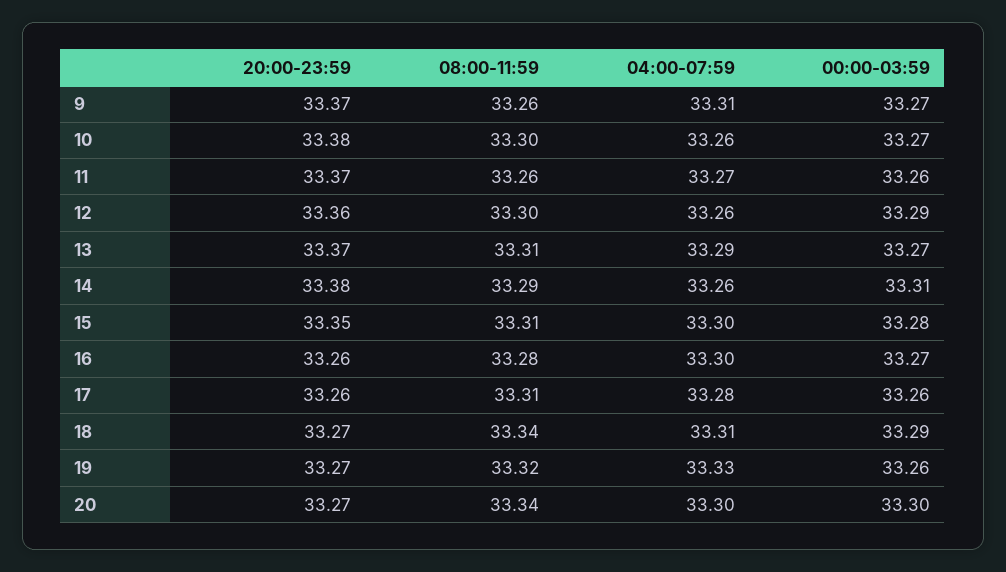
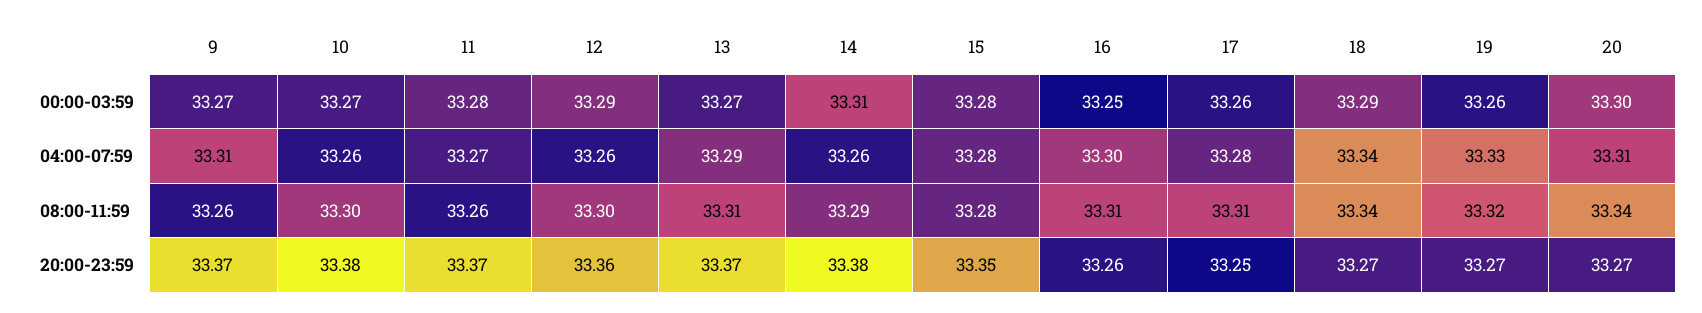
  {
    "20:00-23:59": {
      "9": 33.37,
      "10": 33.38,
      "11": 33.37,
      "12": 33.36,
      "13": 33.37,
      "14": 33.38,
      "15": 33.35,
      "16": 33.26,
-     "17": 33.26,
+     "17": 33.25,
      "18": 33.27,
      "19": 33.27,
      "20": 33.27
    },
    "08:00-11:59": {
      "9": 33.26,
      "10": 33.3,
      "11": 33.26,
      "12": 33.3,
      "13": 33.31,
      "14": 33.29,
-     "15": 33.31,
+     "15": 33.28,
-     "16": 33.28,
+     "16": 33.31,
      "17": 33.31,
      "18": 33.34,
      "19": 33.32,
      "20": 33.34
    },
    "04:00-07:59": {
      "9": 33.31,
      "10": 33.26,
      "11": 33.27,
      "12": 33.26,
      "13": 33.29,
      "14": 33.26,
-     "15": 33.3,
+     "15": 33.28,
      "16": 33.3,
      "17": 33.28,
-     "18": 33.31,
+     "18": 33.34,
      "19": 33.33,
-     "20": 33.3
+     "20": 33.31
    },
    "00:00-03:59": {
      "9": 33.27,
      "10": 33.27,
-     "11": 33.26,
+     "11": 33.28,
      "12": 33.29,
      "13": 33.27,
      "14": 33.31,
      "15": 33.28,
-     "16": 33.27,
+     "16": 33.25,
      "17": 33.26,
      "18": 33.29,
      "19": 33.26,
      "20": 33.3
    }
  }

